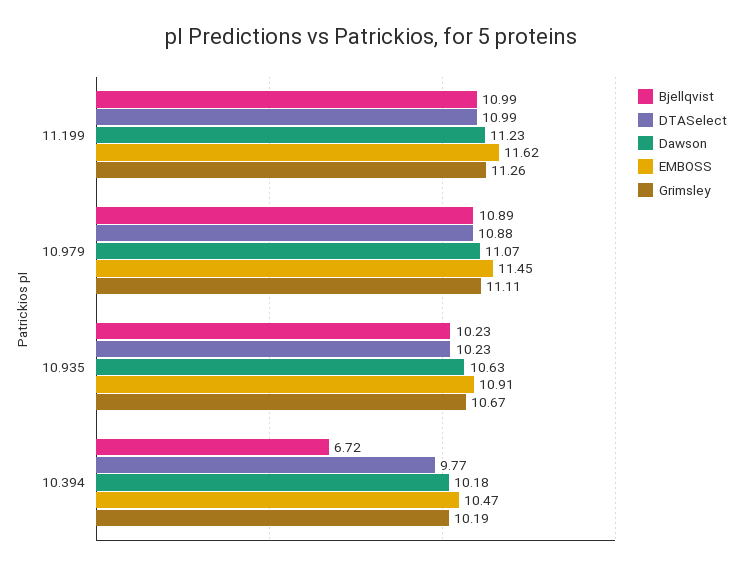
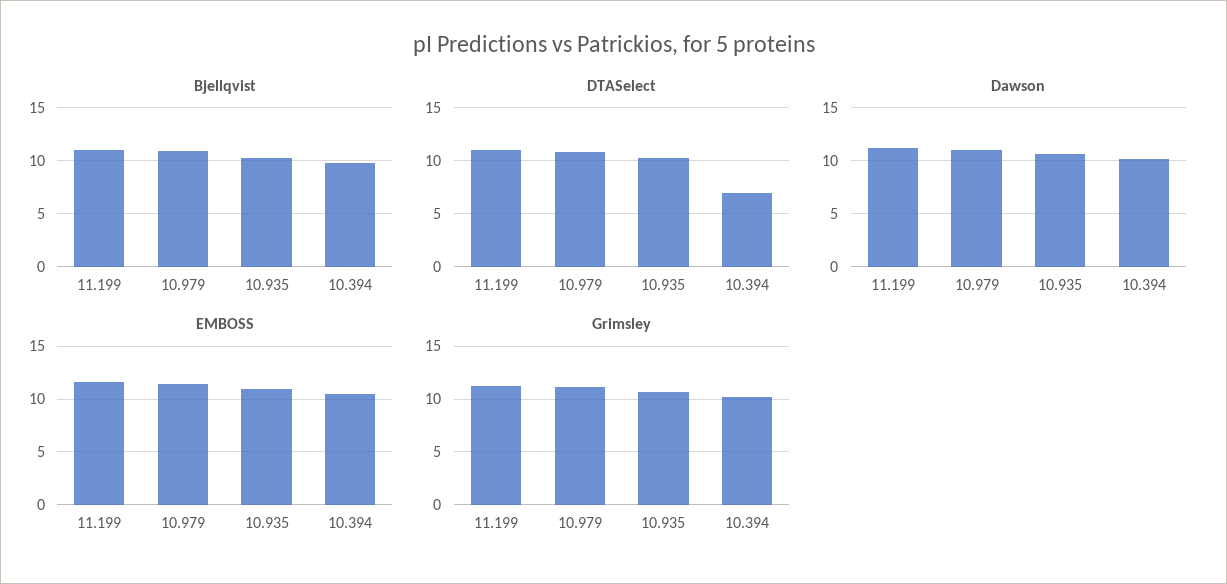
  {
    "Bjellqvist": {
      "11.199": 10.99,
      "10.979": 10.89,
      "10.935": 10.23,
-     "10.394": 6.72
+     "10.394": 10
    },
    "DTASelect": {
      "11.199": 10.99,
      "10.979": 10.88,
      "10.935": 10.23,
-     "10.394": 9.77
+     "10.394": 7
    },
    "Dawson": {
      "11.199": 11.23,
      "10.979": 11.07,
      "10.935": 10.63,
      "10.394": 10.18
    },
    "EMBOSS": {
      "11.199": 11.62,
      "10.979": 11.45,
      "10.935": 10.91,
      "10.394": 10.47
    },
    "Grimsley": {
      "11.199": 11.26,
      "10.979": 11.11,
      "10.935": 10.67,
      "10.394": 10.19
    }
  }

